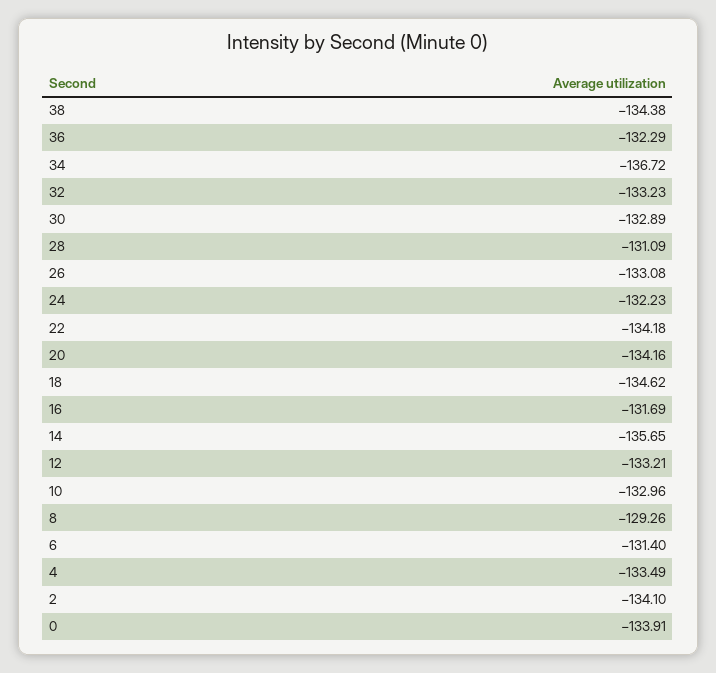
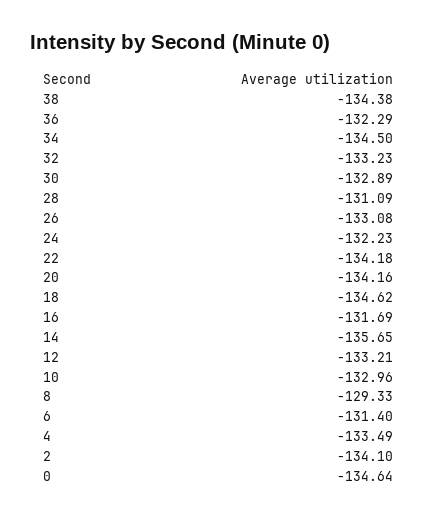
  {
    "38": -134.38,
    "36": -132.29,
-   "34": -136.72,
+   "34": -134.5,
    "32": -133.23,
    "30": -132.89,
    "28": -131.09,
    "26": -133.08,
    "24": -132.23,
    "22": -134.18,
    "20": -134.16,
    "18": -134.62,
    "16": -131.69,
    "14": -135.65,
    "12": -133.21,
    "10": -132.96,
-   "8": -129.26,
+   "8": -129.33,
    "6": -131.4,
    "4": -133.49,
    "2": -134.1,
-   "0": -133.91
+   "0": -134.64
  }

